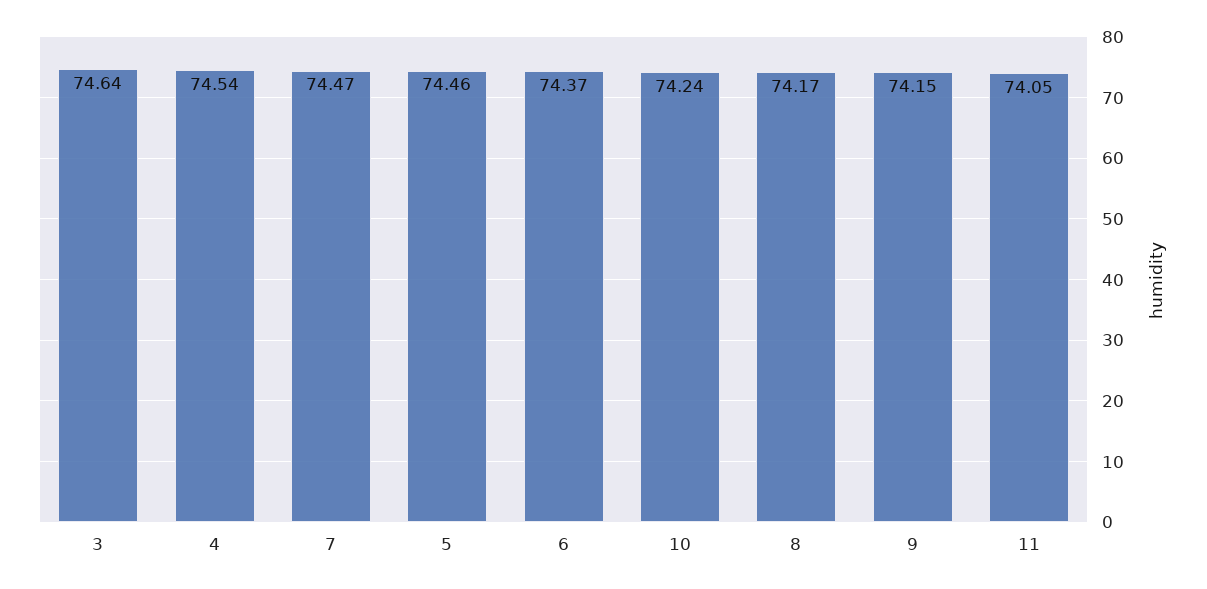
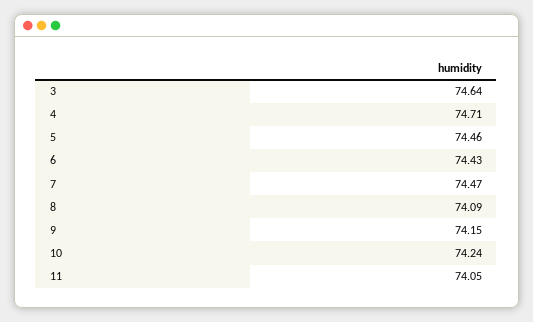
  {
    "3": 74.64,
-   "4": 74.54,
+   "4": 74.71,
    "7": 74.47,
    "5": 74.46,
-   "6": 74.37,
+   "6": 74.43,
    "10": 74.24,
-   "8": 74.17,
+   "8": 74.09,
    "9": 74.15,
    "11": 74.05
  }

